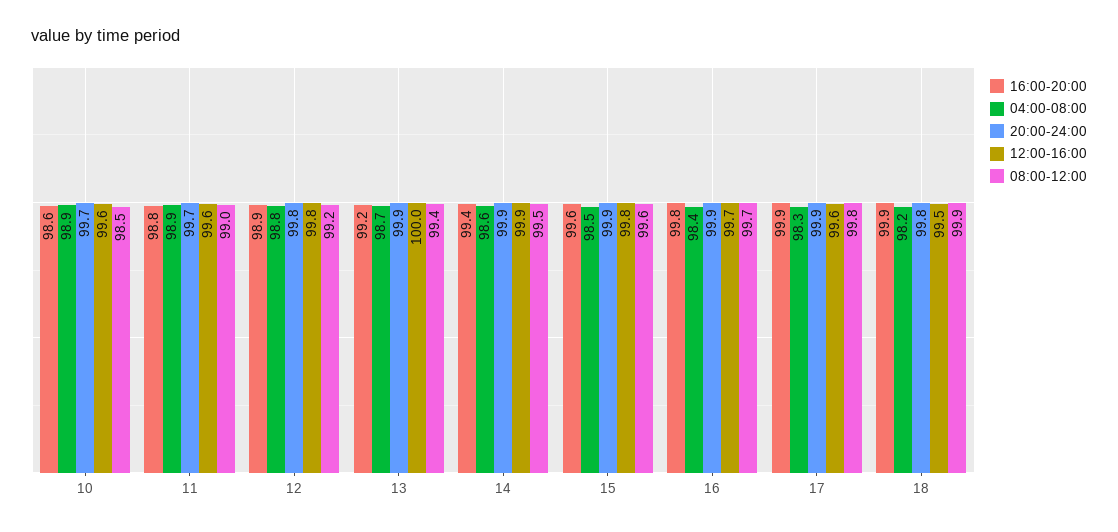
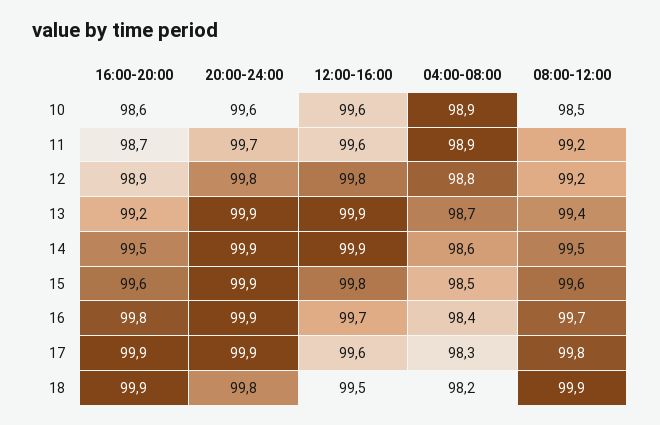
  {
    "16:00-20:00": {
      "10": 98.6,
-     "11": 98.8,
+     "11": 98.7,
      "12": 98.9,
      "13": 99.2,
-     "14": 99.4,
+     "14": 99.5,
      "15": 99.6,
      "16": 99.8,
      "17": 99.9,
      "18": 99.9
    },
    "04:00-08:00": {
      "10": 98.9,
      "11": 98.9,
      "12": 98.8,
      "13": 98.7,
      "14": 98.6,
      "15": 98.5,
      "16": 98.4,
      "17": 98.3,
      "18": 98.2
    },
    "20:00-24:00": {
-     "10": 99.7,
+     "10": 99.6,
      "11": 99.7,
      "12": 99.8,
      "13": 99.9,
      "14": 99.9,
      "15": 99.9,
      "16": 99.9,
      "17": 99.9,
      "18": 99.8
    },
    "12:00-16:00": {
      "10": 99.6,
      "11": 99.6,
      "12": 99.8,
-     "13": 100,
+     "13": 99.9,
      "14": 99.9,
      "15": 99.8,
      "16": 99.7,
      "17": 99.6,
      "18": 99.5
    },
    "08:00-12:00": {
      "10": 98.5,
-     "11": 99,
+     "11": 99.2,
      "12": 99.2,
      "13": 99.4,
      "14": 99.5,
      "15": 99.6,
      "16": 99.7,
      "17": 99.8,
      "18": 99.9
    }
  }

